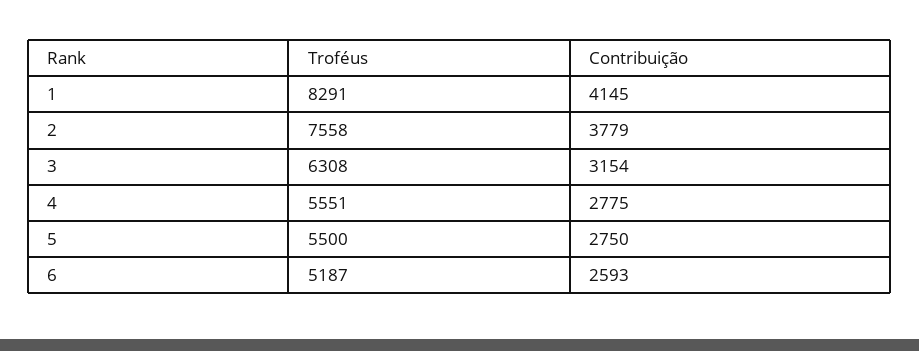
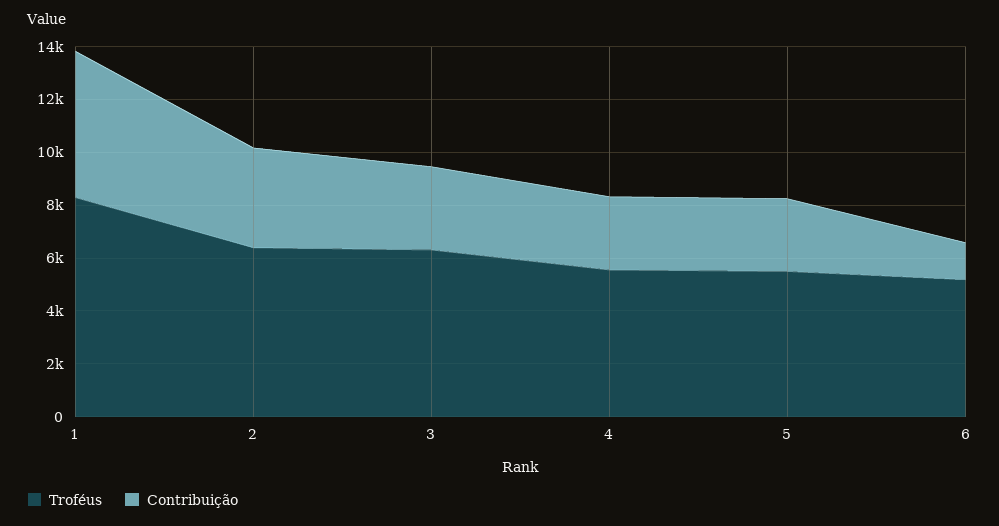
  {
    "Troféus": {
      "1": 8291,
-     "2": 7558,
+     "2": 6500,
      "3": 6308,
      "4": 5551,
      "5": 5500,
      "6": 5187
    },
    "Contribuição": {
-     "1": 4145,
+     "1": 5500,
      "2": 3779,
      "3": 3154,
      "4": 2775,
      "5": 2750,
-     "6": 2593
+     "6": 1500
    }
  }

